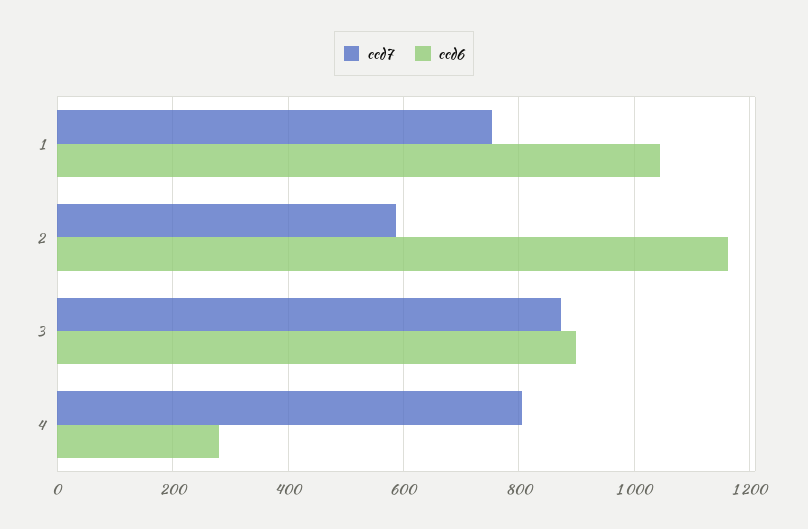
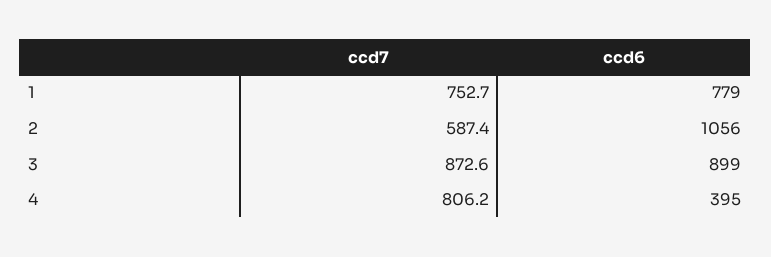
  {
    "ccd7": {
      "1": 752.7,
      "2": 587.4,
      "3": 872.6,
      "4": 806.2
    },
    "ccd6": {
-     "1": 1040,
+     "1": 779,
-     "2": 1160,
+     "2": 1056,
      "3": 899,
-     "4": 280
+     "4": 395
    }
  }

